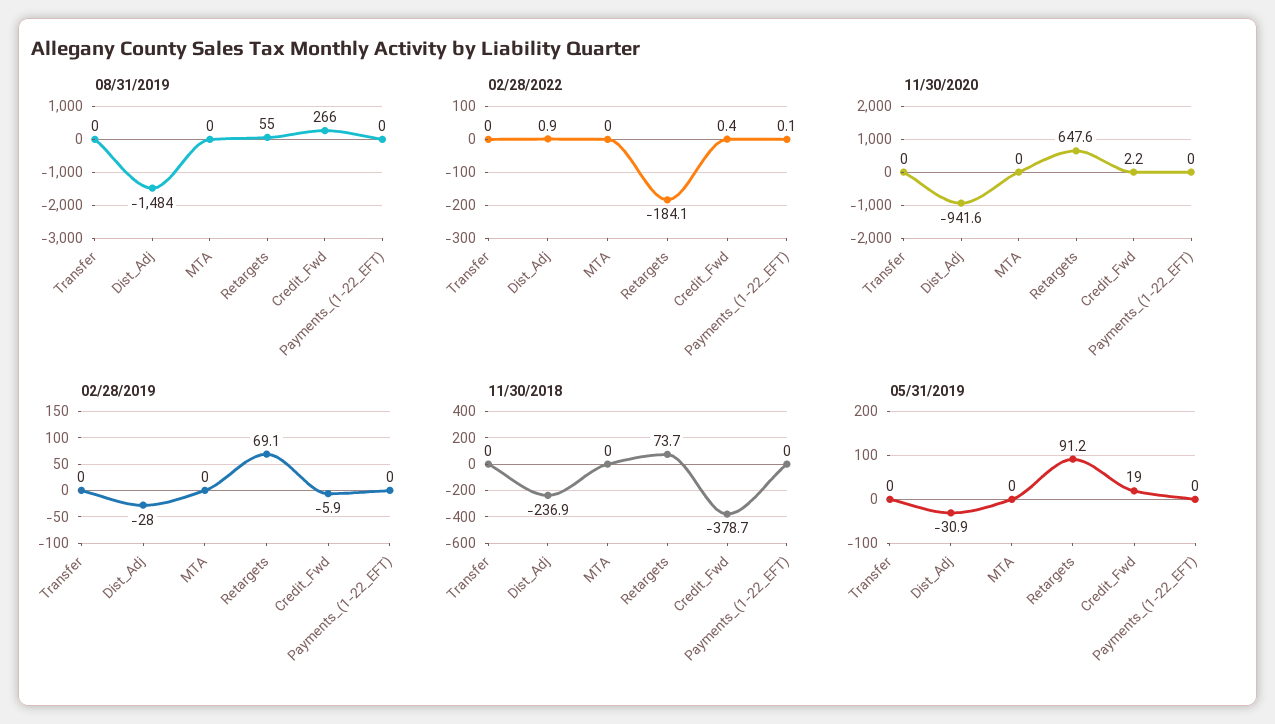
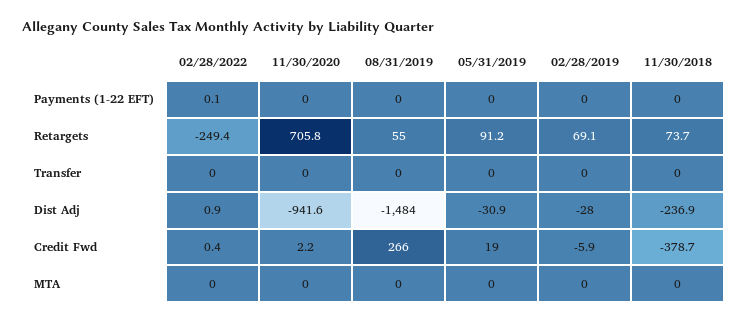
  {
    "08/31/2019": {
      "Transfer": 0,
      "Dist_Adj": -1484,
      "MTA": 0,
      "Retargets": 55,
      "Credit_Fwd": 266,
      "Payments_(1-22_EFT)": 0
    },
    "02/28/2022": {
      "Transfer": 0,
      "Dist_Adj": 0.9,
      "MTA": 0,
-     "Retargets": -184.1,
+     "Retargets": -249.4,
      "Credit_Fwd": 0.4,
      "Payments_(1-22_EFT)": 0.1
    },
    "11/30/2020": {
      "Transfer": 0,
      "Dist_Adj": -941.6,
      "MTA": 0,
-     "Retargets": 647.6,
+     "Retargets": 705.8,
      "Credit_Fwd": 2.2,
      "Payments_(1-22_EFT)": 0
    },
    "02/28/2019": {
      "Transfer": 0,
      "Dist_Adj": -28,
      "MTA": 0,
      "Retargets": 69.1,
      "Credit_Fwd": -5.9,
      "Payments_(1-22_EFT)": 0
    },
    "11/30/2018": {
      "Transfer": 0,
      "Dist_Adj": -236.9,
      "MTA": 0,
      "Retargets": 73.7,
      "Credit_Fwd": -378.7,
      "Payments_(1-22_EFT)": 0
    },
    "05/31/2019": {
      "Transfer": 0,
      "Dist_Adj": -30.9,
      "MTA": 0,
      "Retargets": 91.2,
      "Credit_Fwd": 19,
      "Payments_(1-22_EFT)": 0
    }
  }

